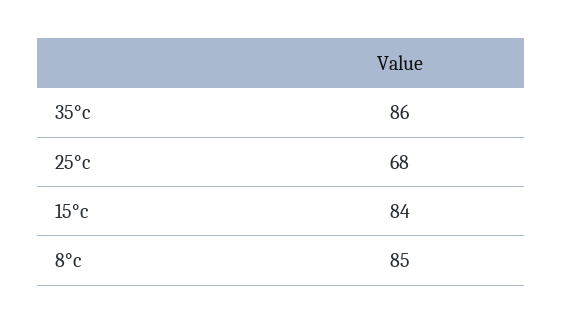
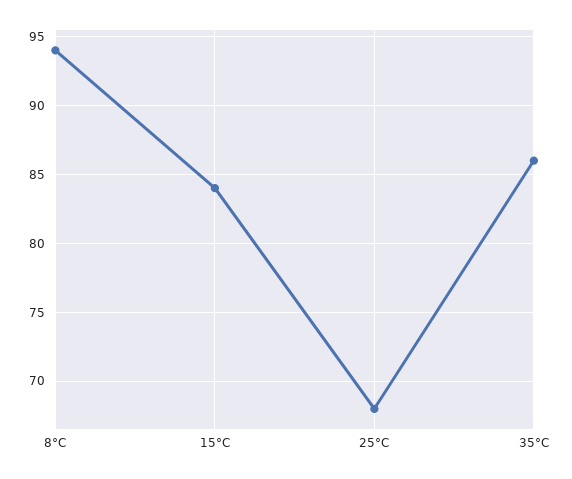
  {
    "35°c": 86,
    "25°c": 68,
    "15°c": 84,
-   "8°c": 85
+   "8°c": 94
  }

